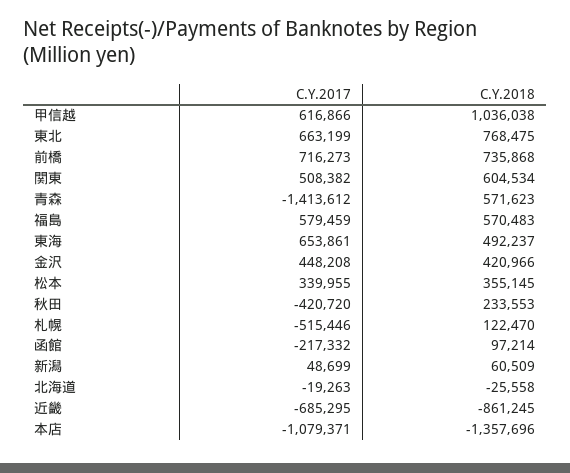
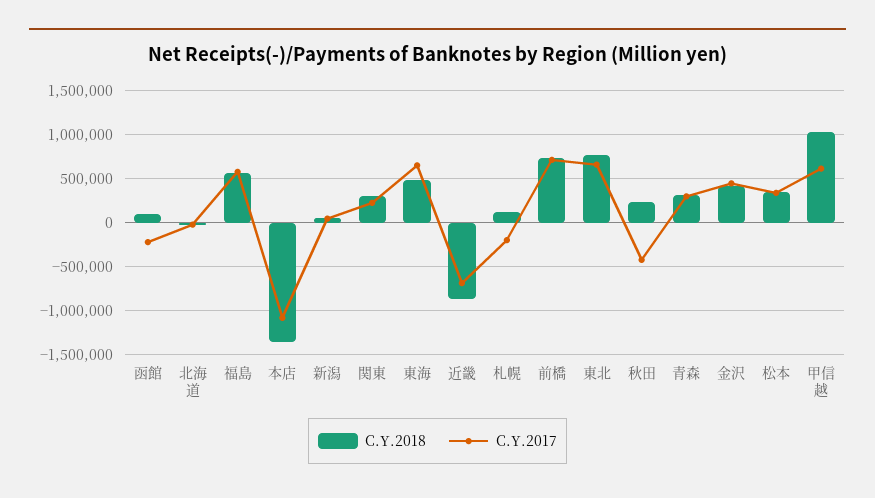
  {
    "C.Y.2017": {
      "甲信越": 616866,
      "東北": 663199,
      "前橋": 716273,
-     "関東": 508382,
+     "関東": 200000,
-     "青森": -1413612,
+     "青森": 300000,
      "福島": 579459,
      "東海": 653861,
      "金沢": 448208,
      "松本": 339955,
      "秋田": -420720,
-     "札幌": -515446,
+     "札幌": -200000,
      "函館": -217332,
      "新潟": 48699,
      "北海道": -19263,
      "近畿": -685295,
      "本店": -1079371
    },
    "C.Y.2018": {
      "甲信越": 1036038,
      "東北": 768475,
      "前橋": 735868,
-     "関東": 604534,
+     "関東": 300000,
-     "青森": 571623,
+     "青森": 300000,
      "福島": 570483,
      "東海": 492237,
      "金沢": 420966,
      "松本": 355145,
      "秋田": 233553,
      "札幌": 122470,
      "函館": 97214,
      "新潟": 60509,
      "北海道": -25558,
      "近畿": -861245,
      "本店": -1357696
    }
  }

